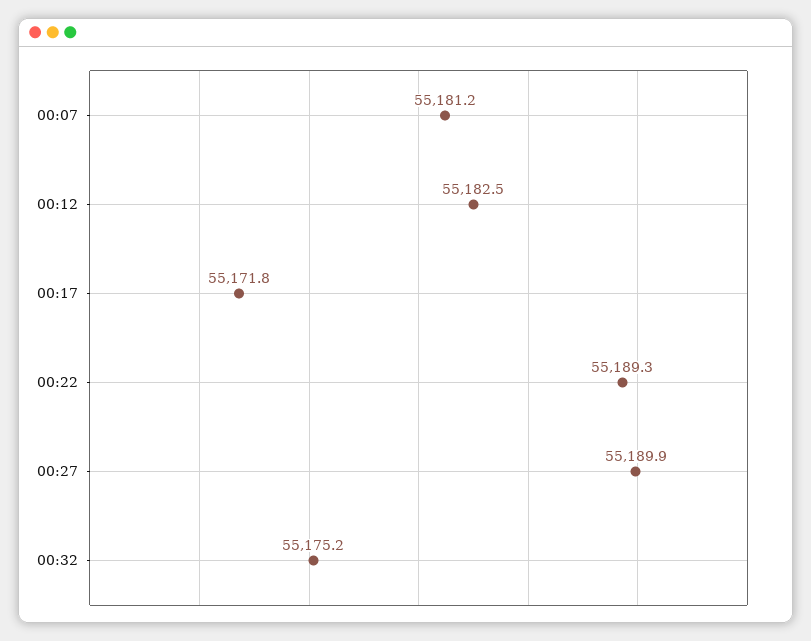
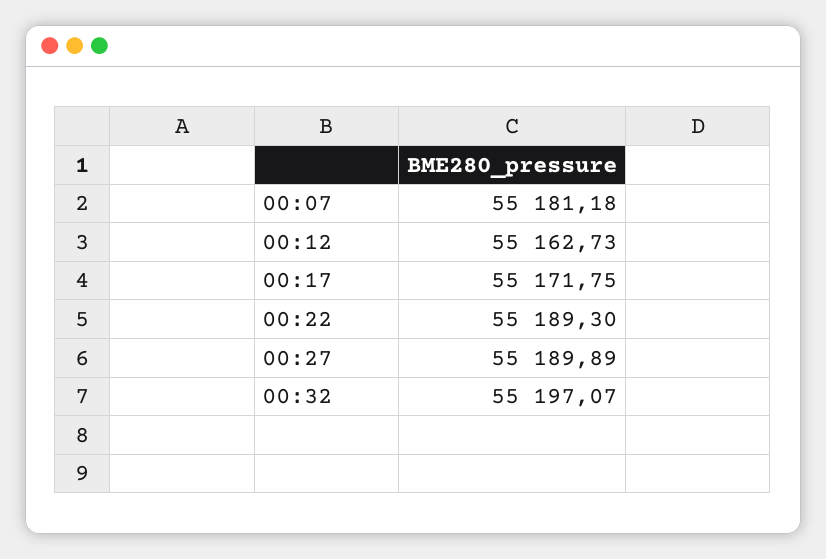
  {
    "00:07": 55181.18,
-   "00:12": 55182.5,
+   "00:12": 55162.73,
    "00:17": 55171.75,
    "00:22": 55189.3,
    "00:27": 55189.89,
-   "00:32": 55175.2
+   "00:32": 55197.07
  }

